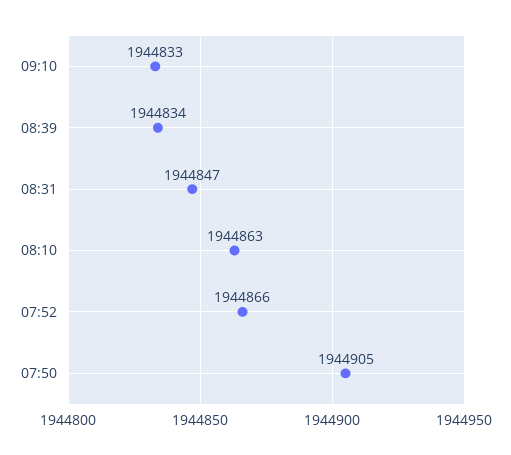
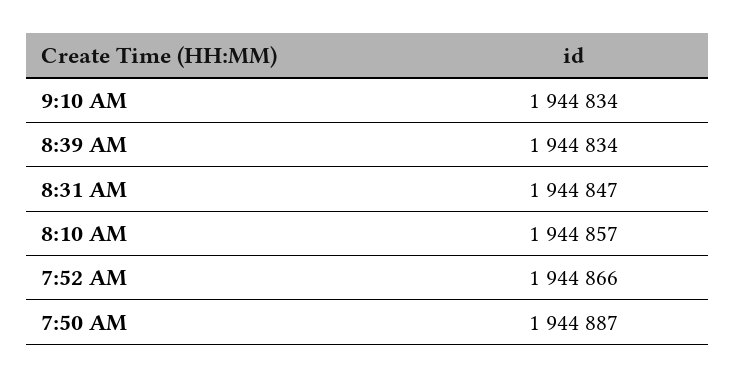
  {
-   "09:10": 1944833,
+   "09:10": 1944834,
    "08:39": 1944834,
    "08:31": 1944847,
-   "08:10": 1944863,
+   "08:10": 1944857,
    "07:52": 1944866,
-   "07:50": 1944905
+   "07:50": 1944887
  }

